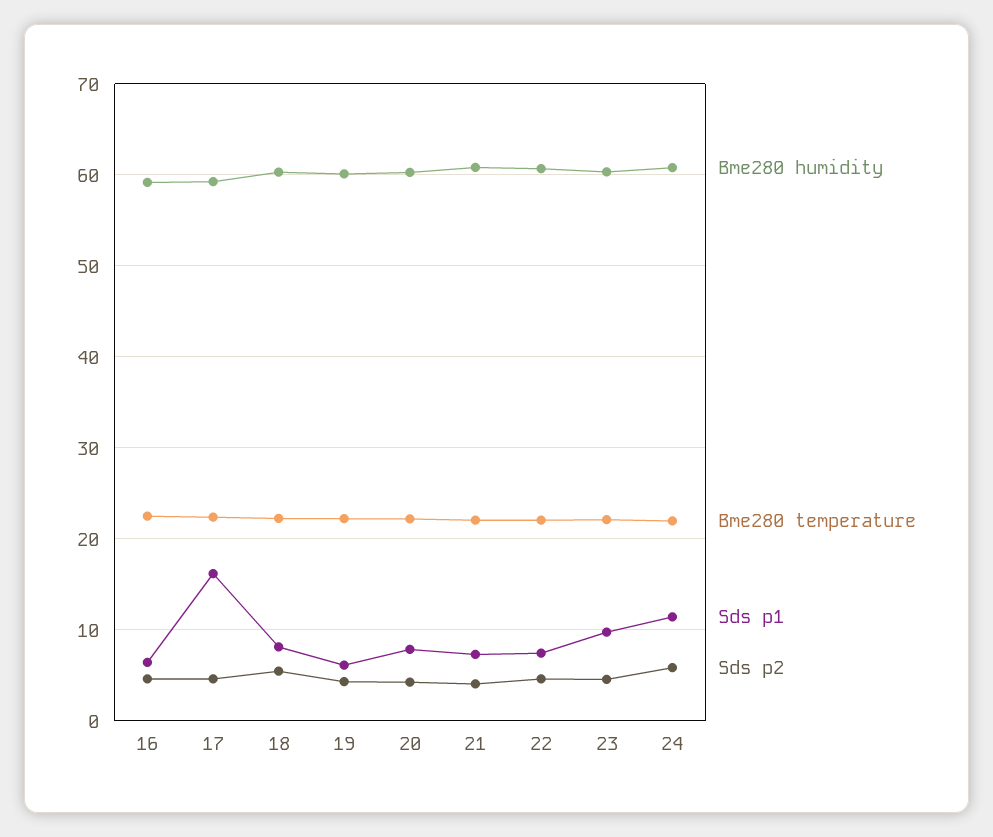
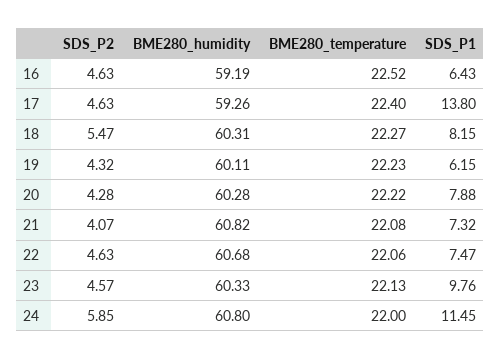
  {
    "Bme280 humidity": {
      "16": 59.19,
      "17": 59.26,
      "18": 60.31,
      "19": 60.11,
      "20": 60.28,
      "21": 60.82,
      "22": 60.68,
      "23": 60.33,
      "24": 60.8
    },
    "Bme280 temperature": {
      "16": 22.52,
      "17": 22.4,
      "18": 22.27,
      "19": 22.23,
      "20": 22.22,
      "21": 22.08,
      "22": 22.06,
      "23": 22.13,
      "24": 22
    },
    "Sds p1": {
      "16": 6.43,
-     "17": 16,
+     "17": 13.8,
      "18": 8.15,
      "19": 6.15,
      "20": 7.88,
      "21": 7.32,
      "22": 7.47,
      "23": 9.76,
      "24": 11.45
    },
    "Sds p2": {
      "16": 4.63,
      "17": 4.63,
      "18": 5.47,
      "19": 4.32,
      "20": 4.28,
      "21": 4.07,
      "22": 4.63,
      "23": 4.57,
      "24": 5.85
    }
  }

